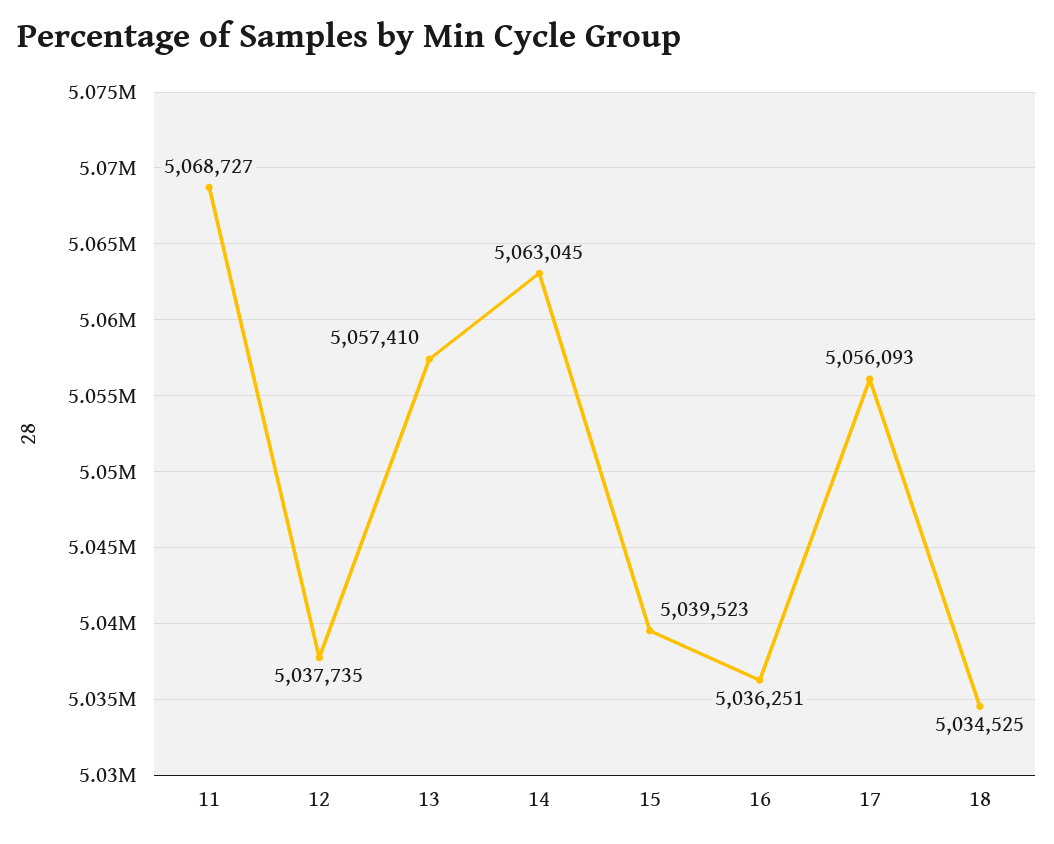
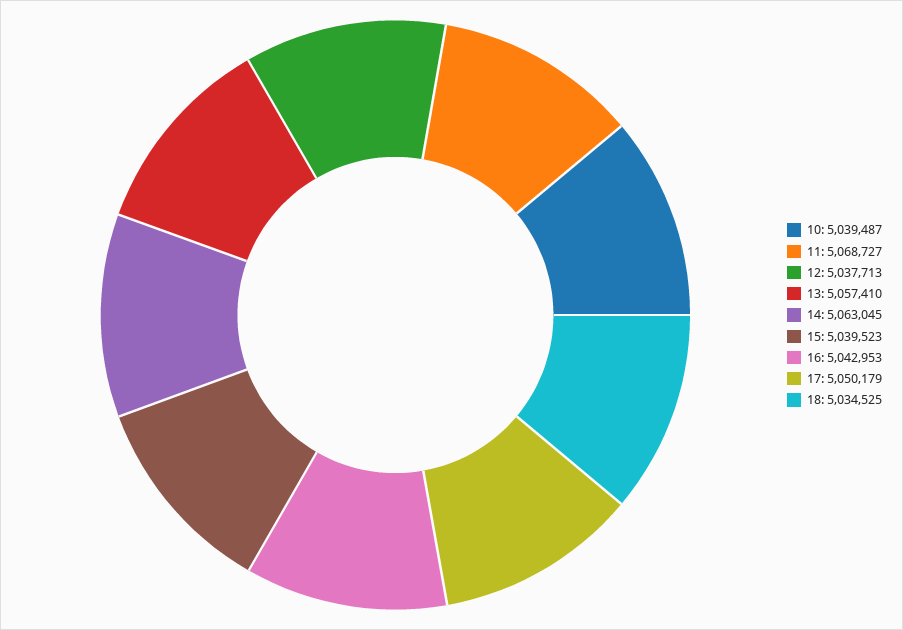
  {
    "11": 5068727,
-   "12": 5037735,
+   "12": 5037713,
    "13": 5057410,
    "14": 5063045,
    "15": 5039523,
-   "16": 5036251,
+   "16": 5042953,
-   "17": 5056093,
+   "17": 5050179,
-   "18": 5034525
+   "18": 5034525,
+   "10": 5039487
  }

